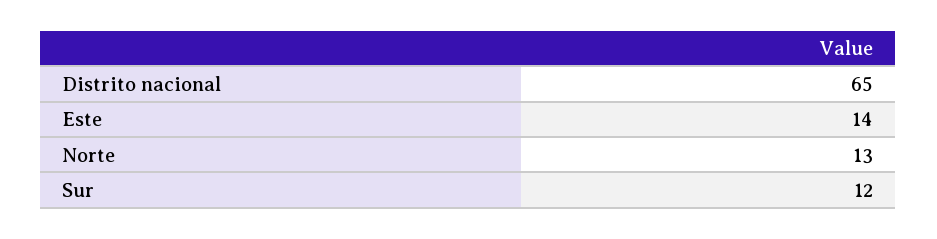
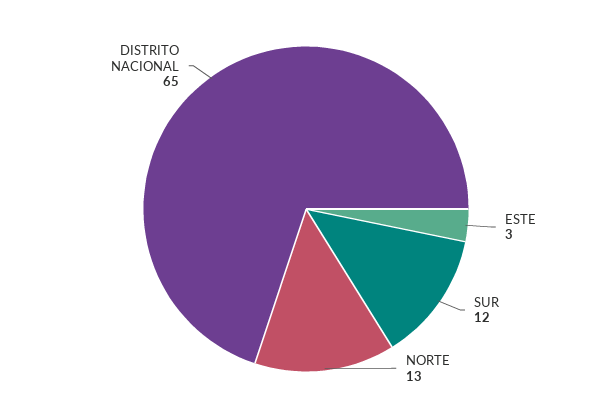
  {
    "Distrito nacional": 65,
-   "Este": 14,
+   "Este": 3,
    "Norte": 13,
    "Sur": 12
  }

